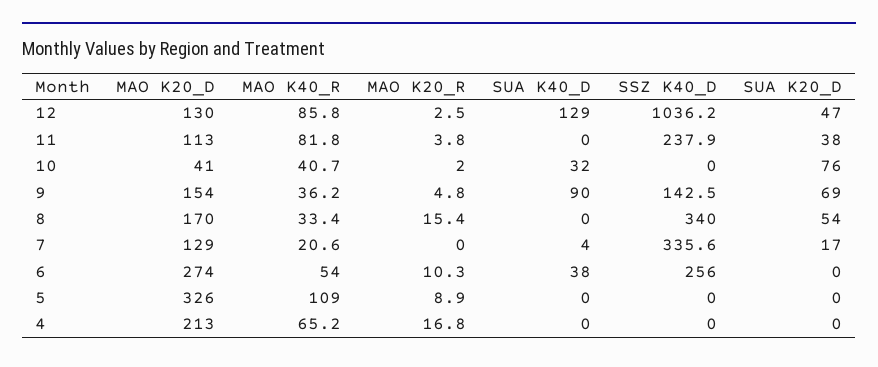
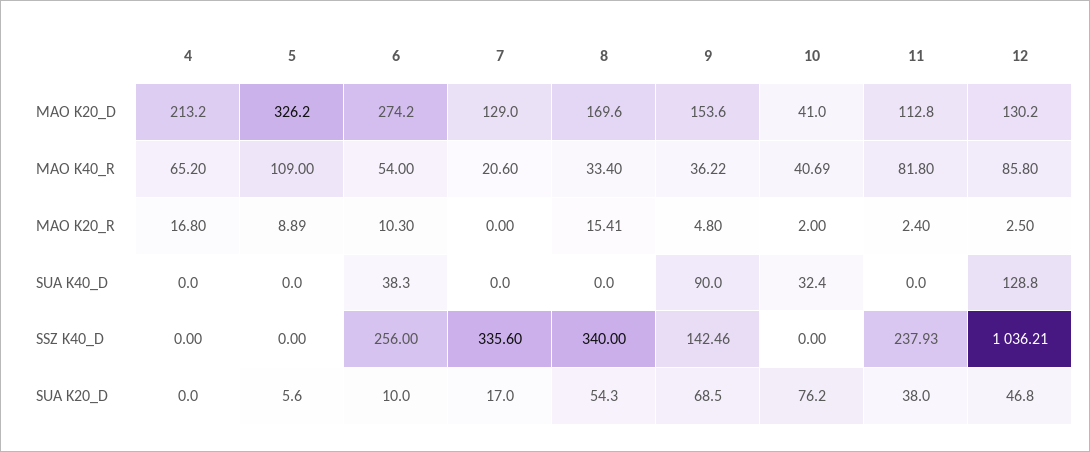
  {
    "MAO K20_D": {
      "12": 130.2,
      "11": 112.8,
      "10": 41,
      "9": 153.6,
      "8": 169.6,
      "7": 129,
      "6": 274.2,
      "5": 326.2,
      "4": 213.2
    },
    "MAO K40_R": {
      "12": 85.8,
      "11": 81.8,
      "10": 40.69,
      "9": 36.22,
      "8": 33.4,
      "7": 20.6,
      "6": 54,
      "5": 109,
      "4": 65.2
    },
    "MAO K20_R": {
      "12": 2.5,
-     "11": 3.8,
+     "11": 2.4,
      "10": 2,
      "9": 4.8,
      "8": 15.41,
      "7": 0,
      "6": 10.3,
      "5": 8.89,
      "4": 16.8
    },
    "SUA K40_D": {
      "12": 128.8,
      "11": 0,
      "10": 32.4,
      "9": 90,
      "8": 0,
-     "7": 4,
+     "7": 0,
      "6": 38.3,
      "5": 0,
      "4": 0
    },
    "SSZ K40_D": {
      "12": 1036.21,
      "11": 237.93,
      "10": 0,
      "9": 142.46,
      "8": 340,
      "7": 335.6,
      "6": 256,
      "5": 0,
      "4": 0
    },
    "SUA K20_D": {
      "12": 46.8,
      "11": 38,
      "10": 76.2,
      "9": 68.5,
      "8": 54.3,
      "7": 17,
-     "6": 0,
+     "6": 10,
-     "5": 0,
+     "5": 5.6,
      "4": 0
    }
  }

